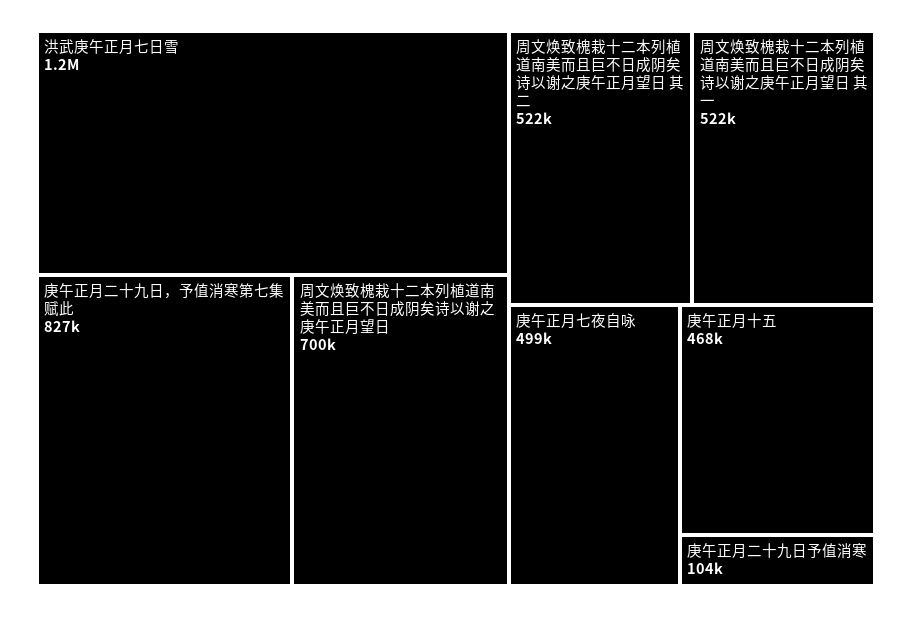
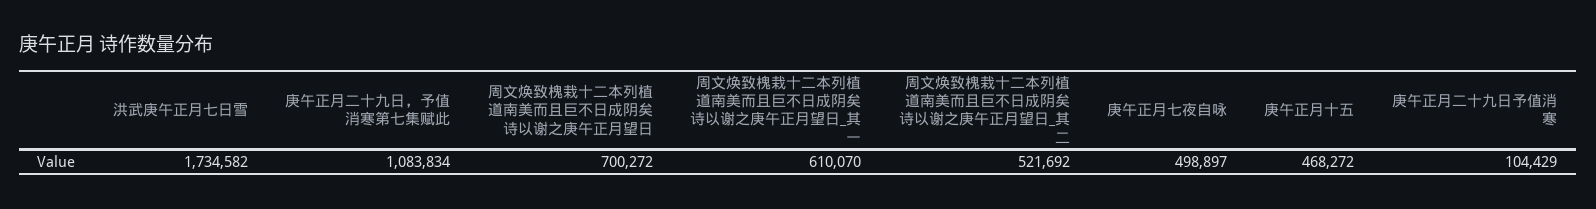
  {
-   "洪武庚午正月七日雪": 1200000,
+   "洪武庚午正月七日雪": 1734582,
-   "庚午正月二十九日，予值消寒第七集赋此": 827000,
+   "庚午正月二十九日，予值消寒第七集赋此": 1083834,
    "周文焕致槐栽十二本列植道南美而且巨不日成阴矣诗以谢之庚午正月望日": 700272,
    "周文焕致槐栽十二本列植道南美而且巨不日成阴矣诗以谢之庚午正月望日 其二": 521692,
-   "周文焕致槐栽十二本列植道南美而且巨不日成阴矣诗以谢之庚午正月望日 其一": 522000,
+   "周文焕致槐栽十二本列植道南美而且巨不日成阴矣诗以谢之庚午正月望日 其一": 610070,
    "庚午正月七夜自咏": 498897,
    "庚午正月十五": 468272,
    "庚午正月二十九日予值消寒": 104429
  }

